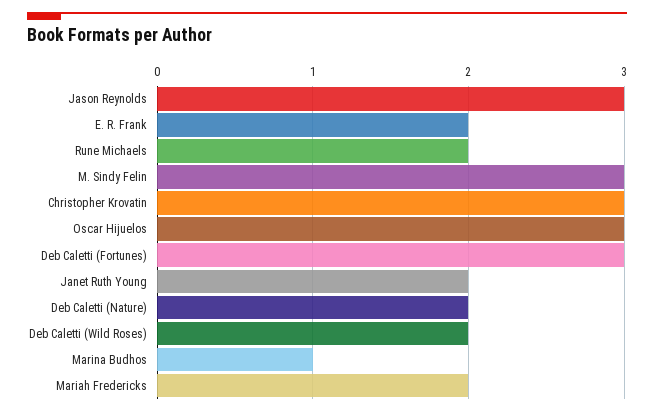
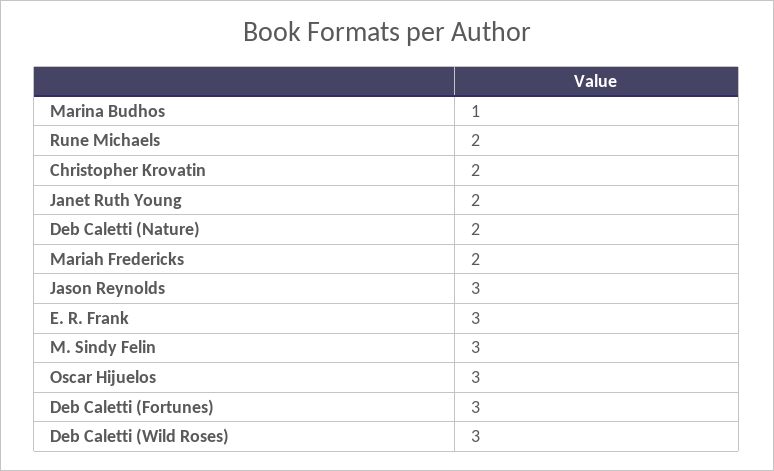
  {
    "Jason Reynolds": 3,
-   "E. R. Frank": 2,
+   "E. R. Frank": 3,
    "Rune Michaels": 2,
    "M. Sindy Felin": 3,
-   "Christopher Krovatin": 3,
+   "Christopher Krovatin": 2,
    "Oscar Hijuelos": 3,
    "Deb Caletti (Fortunes)": 3,
    "Janet Ruth Young": 2,
    "Deb Caletti (Nature)": 2,
-   "Deb Caletti (Wild Roses)": 2,
+   "Deb Caletti (Wild Roses)": 3,
    "Marina Budhos": 1,
    "Mariah Fredericks": 2
  }

